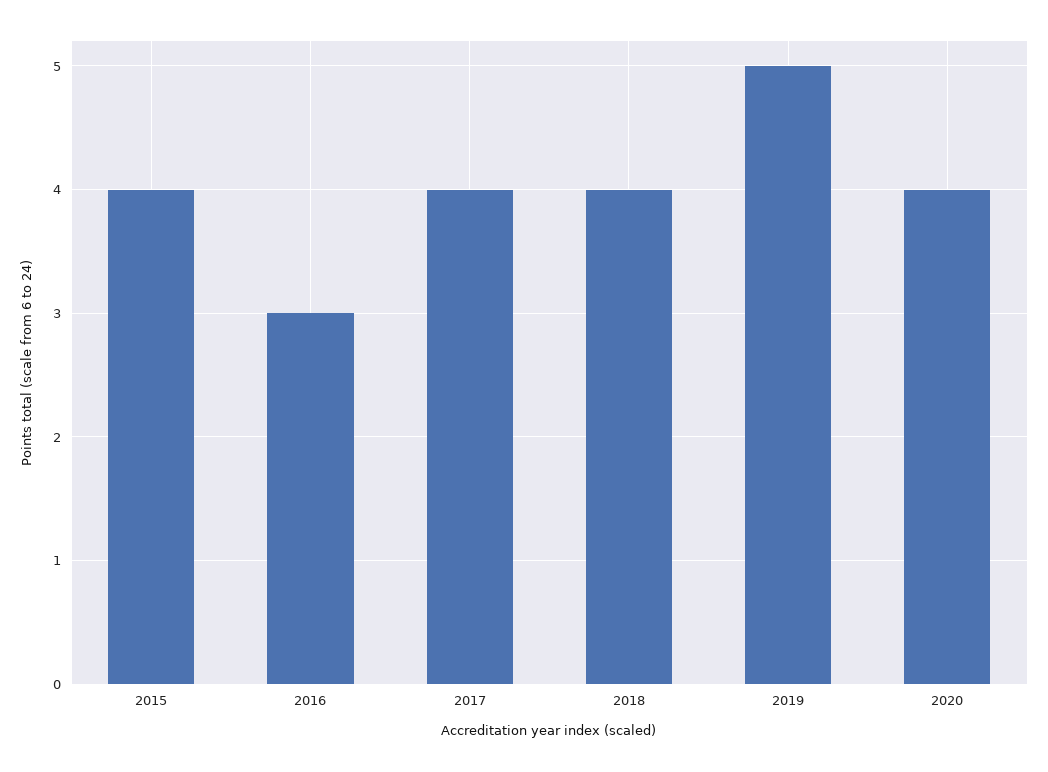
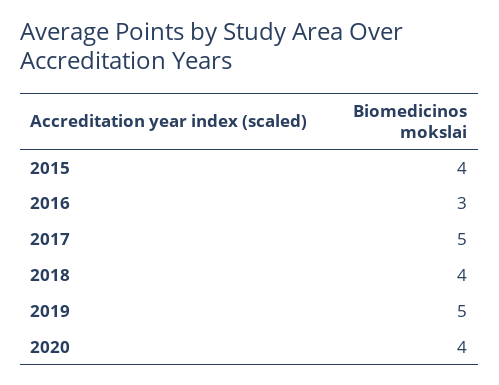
  {
    "2015": 4,
    "2016": 3,
-   "2017": 4,
+   "2017": 5,
    "2018": 4,
    "2019": 5,
    "2020": 4
  }

